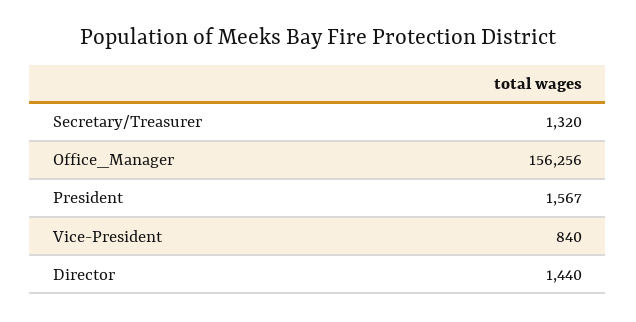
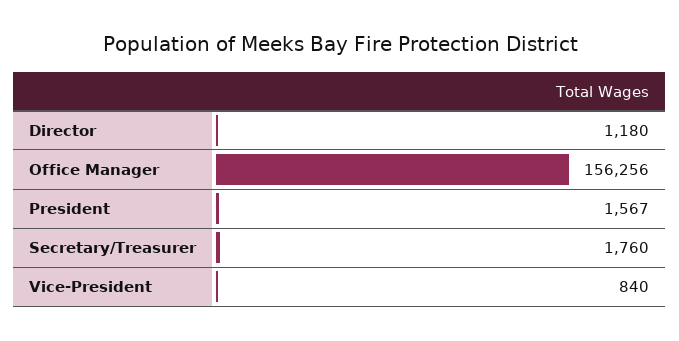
  {
-   "Secretary/Treasurer": 1320,
+   "Secretary/Treasurer": 1760,
    "Office_Manager": 156256,
    "President": 1567,
    "Vice-President": 840,
-   "Director": 1440
+   "Director": 1180
  }

